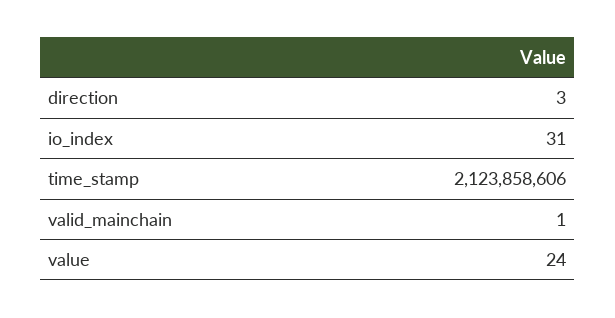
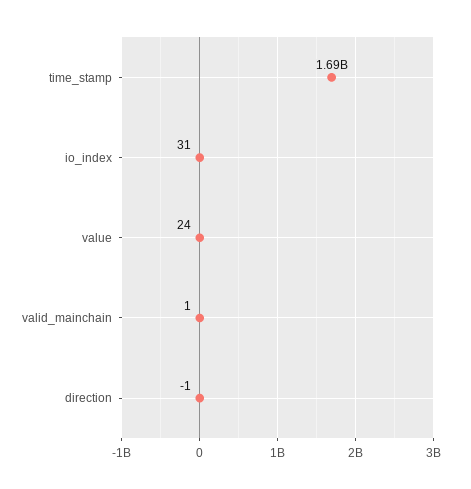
  {
-   "direction": 3,
+   "direction": -1,
    "io_index": 31,
-   "time_stamp": 2123858606,
+   "time_stamp": 1690000000,
    "valid_mainchain": 1,
    "value": 24
  }

